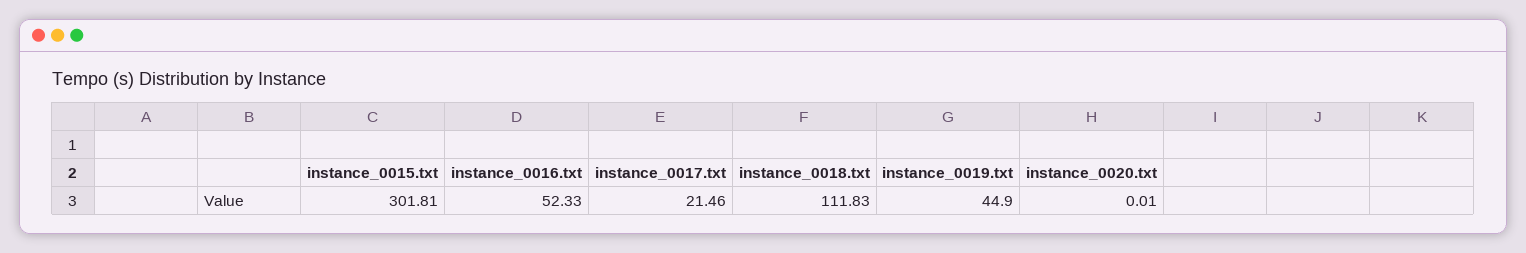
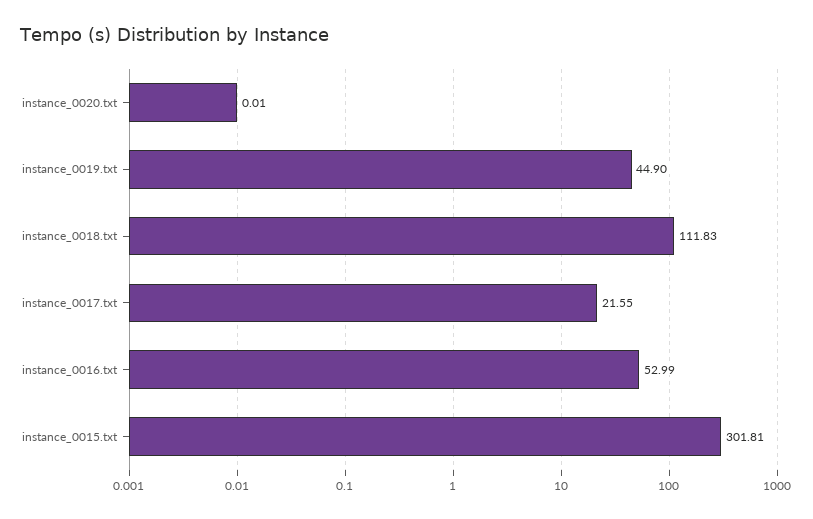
  {
    "instance_0015.txt": 301.81,
-   "instance_0016.txt": 52.33,
+   "instance_0016.txt": 52.99,
-   "instance_0017.txt": 21.46,
+   "instance_0017.txt": 21.55,
    "instance_0018.txt": 111.83,
    "instance_0019.txt": 44.9,
    "instance_0020.txt": 0.01
  }

